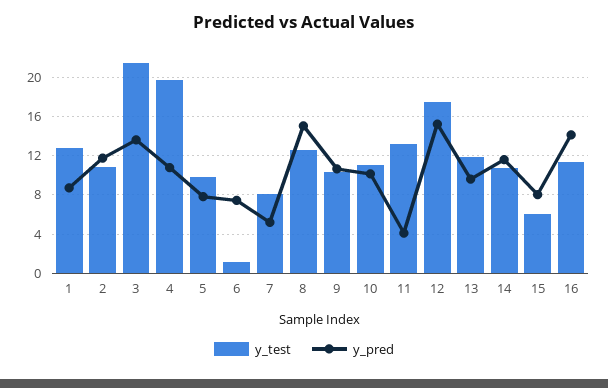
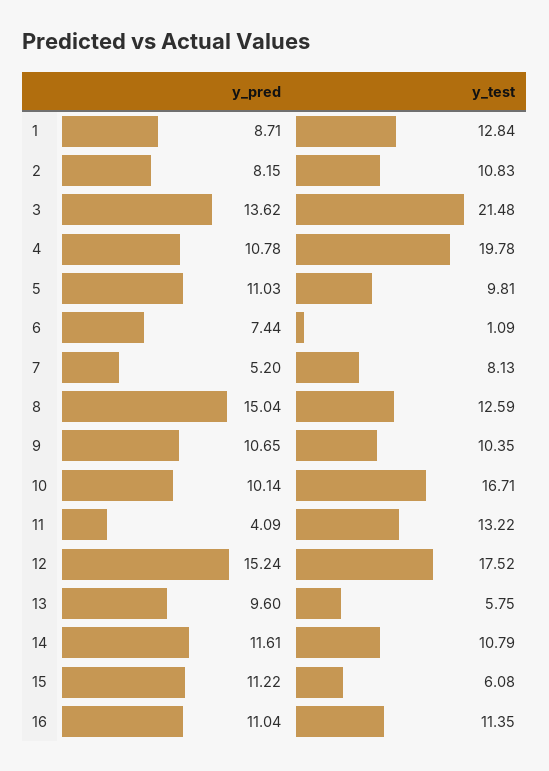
  {
    "y_test": {
      "1": 12.84,
      "2": 10.83,
      "3": 21.48,
      "4": 19.78,
      "5": 9.81,
      "6": 1.09,
      "7": 8.13,
      "8": 12.59,
      "9": 10.35,
-     "10": 11,
+     "10": 16.71,
      "11": 13.22,
      "12": 17.52,
-     "13": 12,
+     "13": 5.75,
      "14": 10.79,
      "15": 6.08,
      "16": 11.35
    },
    "y_pred": {
      "1": 8.71,
-     "2": 12,
+     "2": 8.15,
      "3": 13.62,
      "4": 10.78,
-     "5": 8,
+     "5": 11.03,
      "6": 7.44,
      "7": 5.2,
      "8": 15.04,
      "9": 10.65,
      "10": 10.14,
      "11": 4.09,
      "12": 15.24,
      "13": 9.6,
      "14": 11.61,
-     "15": 8,
+     "15": 11.22,
-     "16": 14
+     "16": 11.04
    }
  }

